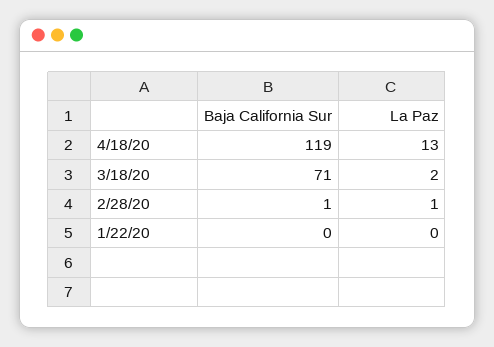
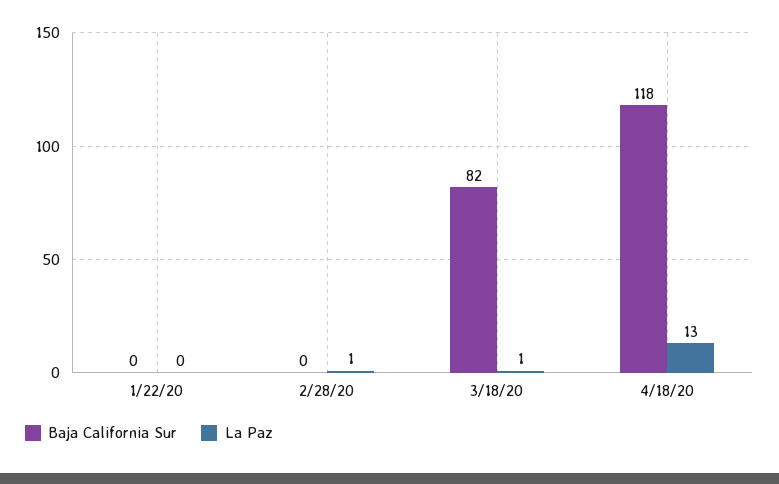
  {
    "Baja California Sur": {
-     "4/18/20": 119,
+     "4/18/20": 118,
-     "3/18/20": 71,
+     "3/18/20": 82,
-     "2/28/20": 1,
+     "2/28/20": 0,
      "1/22/20": 0
    },
    "La Paz": {
      "4/18/20": 13,
-     "3/18/20": 2,
+     "3/18/20": 1,
      "2/28/20": 1,
      "1/22/20": 0
    }
  }

